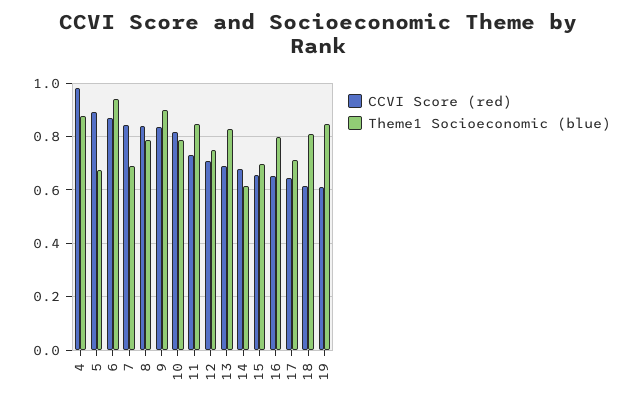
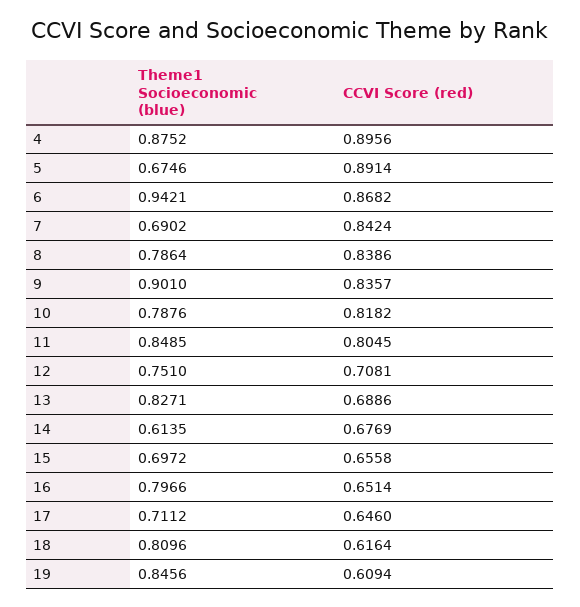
  {
    "CCVI Score (red)": {
-     "4": 0.975,
+     "4": 0.8956,
      "5": 0.8914,
      "6": 0.8682,
      "7": 0.8424,
      "8": 0.8386,
      "9": 0.8357,
      "10": 0.8182,
-     "11": 0.725,
+     "11": 0.8045,
      "12": 0.7081,
      "13": 0.6886,
      "14": 0.6769,
      "15": 0.6558,
      "16": 0.6514,
      "17": 0.646,
      "18": 0.6164,
      "19": 0.6094
    },
    "Theme1 Socioeconomic (blue)": {
      "4": 0.8752,
      "5": 0.6746,
      "6": 0.9421,
      "7": 0.6902,
      "8": 0.7864,
      "9": 0.901,
      "10": 0.7876,
      "11": 0.8485,
      "12": 0.751,
      "13": 0.8271,
      "14": 0.6135,
      "15": 0.6972,
      "16": 0.7966,
      "17": 0.7112,
      "18": 0.8096,
      "19": 0.8456
    }
  }

